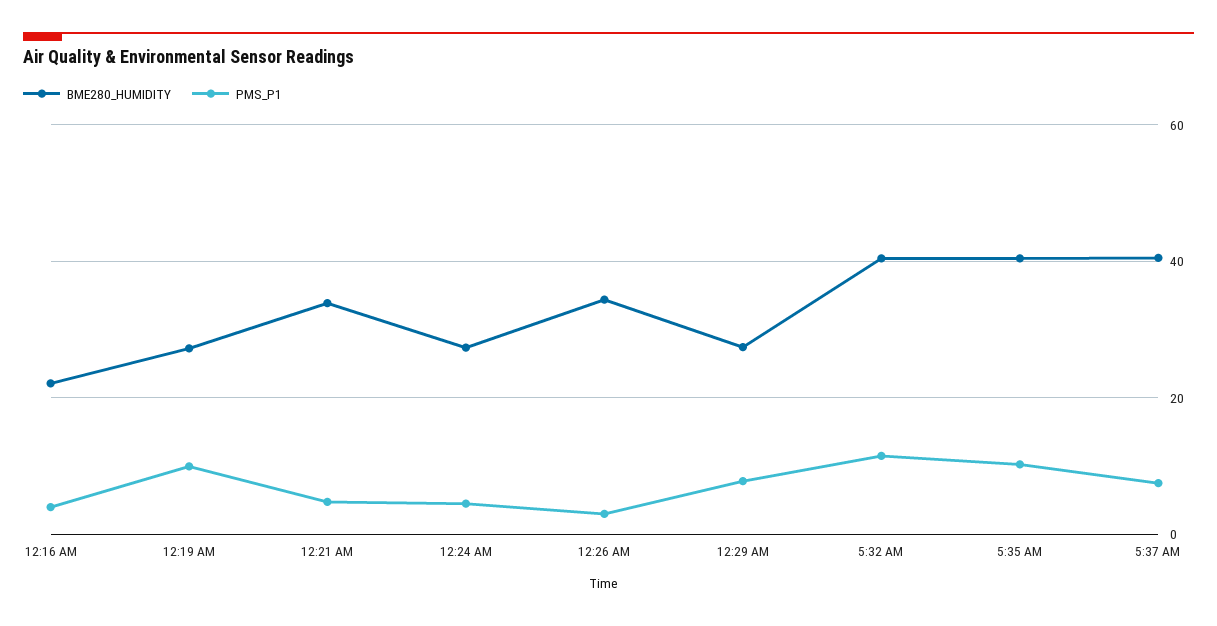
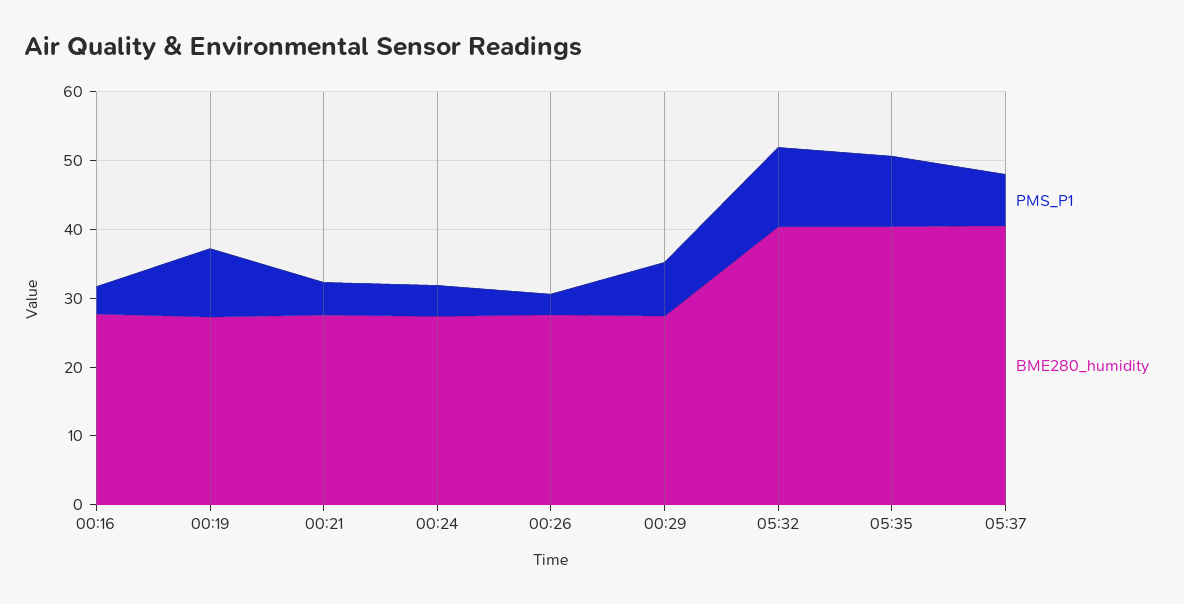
  {
    "BME280_HUMIDITY": {
-     "12:16 AM": 22,
+     "12:16 AM": 28,
      "12:19 AM": 28,
-     "12:21 AM": 34,
+     "12:21 AM": 28,
      "12:24 AM": 28,
-     "12:26 AM": 34,
+     "12:26 AM": 28,
      "12:29 AM": 28,
      "5:32 AM": 40,
      "5:35 AM": 40,
      "5:37 AM": 40
    },
    "PMS_P1": {
      "12:16 AM": 4,
      "12:19 AM": 10,
      "12:21 AM": 4,
      "12:24 AM": 4,
      "12:26 AM": 4,
      "12:29 AM": 8,
      "5:32 AM": 12,
      "5:35 AM": 10,
      "5:37 AM": 8
    }
  }

